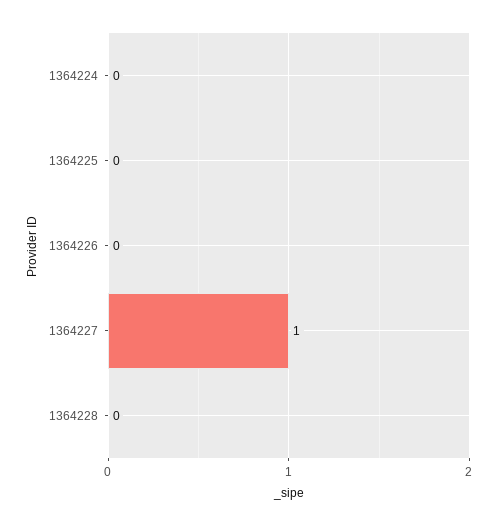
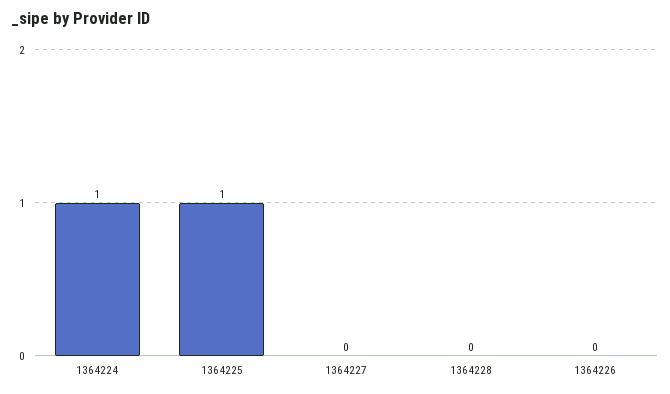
  {
-   "1364224": 0,
+   "1364224": 1,
-   "1364225": 0,
+   "1364225": 1,
    "1364226": 0,
-   "1364227": 1,
+   "1364227": 0,
    "1364228": 0
  }

